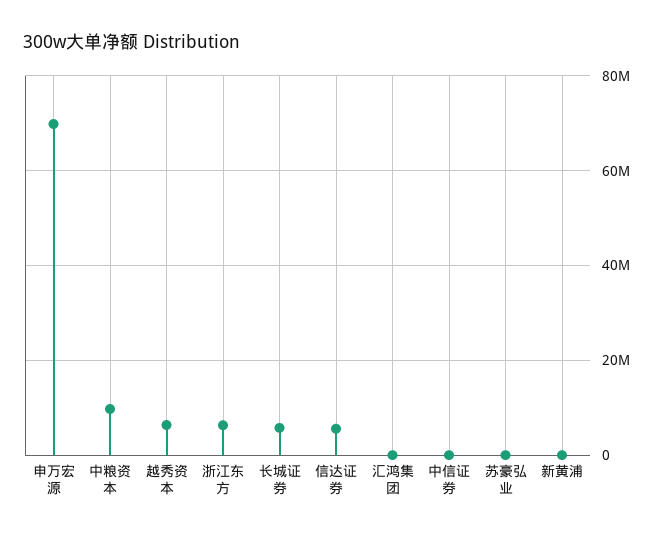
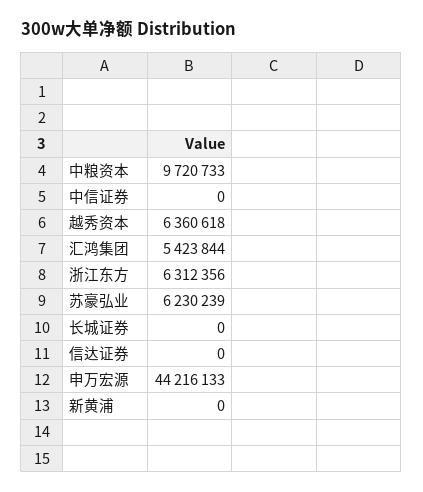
  {
-   "申万宏源": 70000000,
+   "申万宏源": 44216133,
    "中粮资本": 9720733,
    "越秀资本": 6360618,
    "浙江东方": 6312356,
-   "长城证券": 6000000,
+   "长城证券": 0,
-   "信达证券": 6000000,
+   "信达证券": 0,
-   "汇鸿集团": 0,
+   "汇鸿集团": 5423844,
    "中信证券": 0,
-   "苏豪弘业": 0,
+   "苏豪弘业": 6230239,
    "新黄浦": 0
  }

